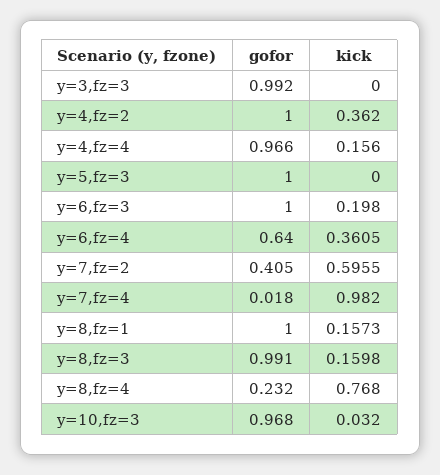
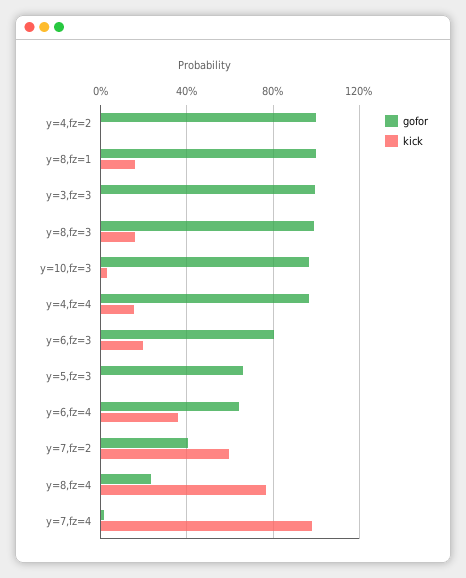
  {
    "gofor": {
      "y=3,fz=3": 0.992,
      "y=4,fz=2": 1,
      "y=4,fz=4": 0.966,
-     "y=5,fz=3": 1,
+     "y=5,fz=3": 0.65,
-     "y=6,fz=3": 1,
+     "y=6,fz=3": 0.8,
      "y=6,fz=4": 0.64,
      "y=7,fz=2": 0.405,
      "y=7,fz=4": 0.018,
      "y=8,fz=1": 1,
      "y=8,fz=3": 0.991,
      "y=8,fz=4": 0.232,
      "y=10,fz=3": 0.968
    },
    "kick": {
      "y=3,fz=3": 0,
-     "y=4,fz=2": 0.362,
+     "y=4,fz=2": 0,
      "y=4,fz=4": 0.156,
      "y=5,fz=3": 0,
      "y=6,fz=3": 0.198,
      "y=6,fz=4": 0.3605,
      "y=7,fz=2": 0.5955,
      "y=7,fz=4": 0.982,
      "y=8,fz=1": 0.1573,
      "y=8,fz=3": 0.1598,
      "y=8,fz=4": 0.768,
      "y=10,fz=3": 0.032
    }
  }

